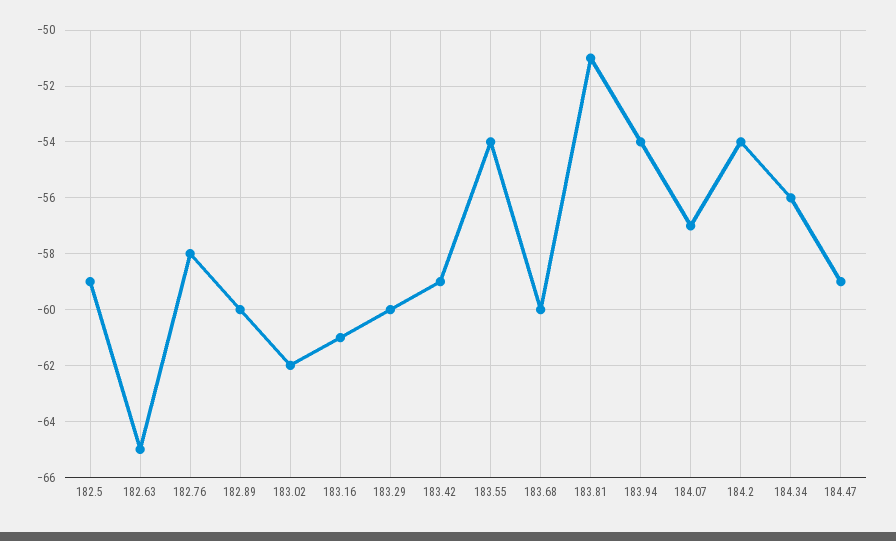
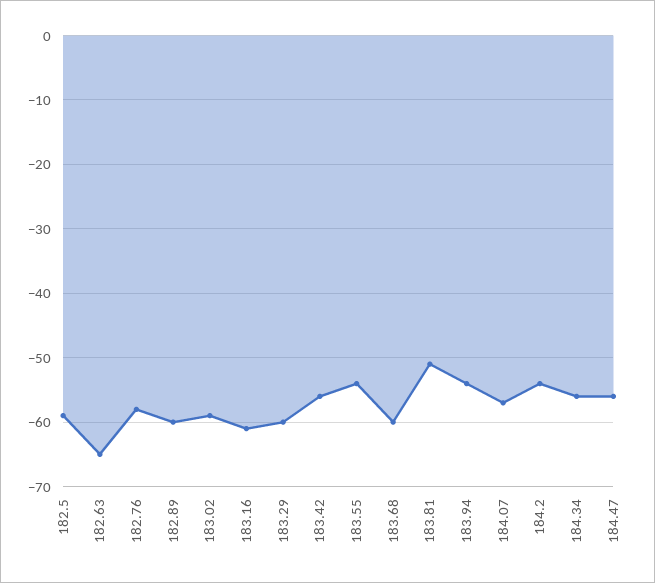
  {
    "182.5": -59,
    "182.63": -65,
    "182.76": -58,
    "182.89": -60,
-   "183.02": -62,
+   "183.02": -59,
    "183.16": -61,
    "183.29": -60,
-   "183.42": -59,
+   "183.42": -56,
    "183.55": -54,
    "183.68": -60,
    "183.81": -51,
    "183.94": -54,
    "184.07": -57,
    "184.2": -54,
    "184.34": -56,
-   "184.47": -59
+   "184.47": -56
  }

